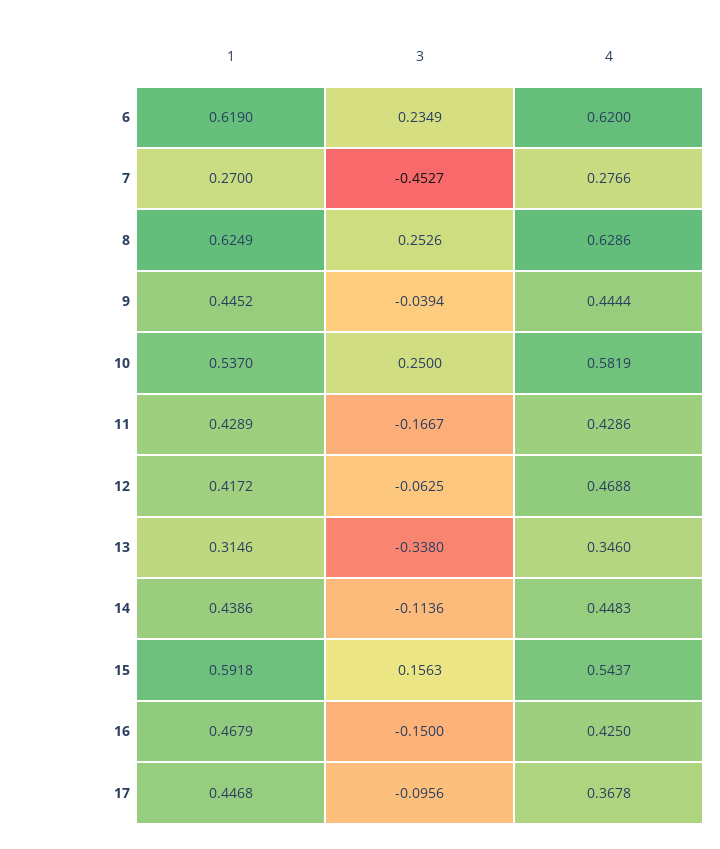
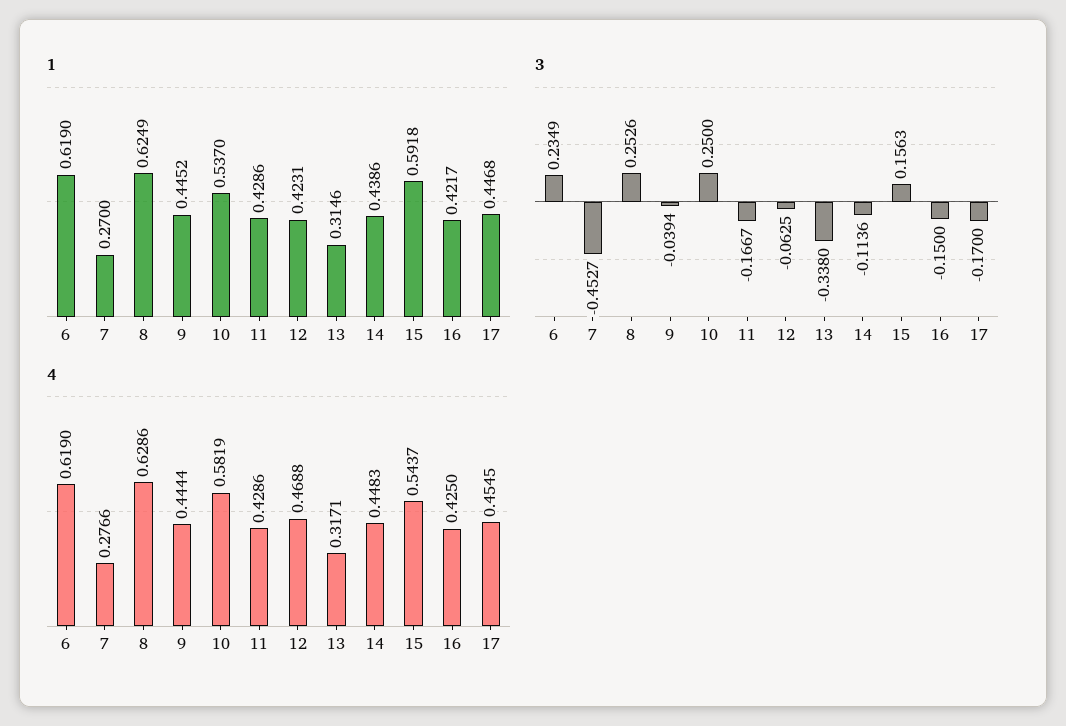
  {
    "1": {
      "6": 0.619,
      "7": 0.27,
      "8": 0.6249,
      "9": 0.4452,
      "10": 0.537,
-     "11": 0.4289,
+     "11": 0.4286,
-     "12": 0.4172,
+     "12": 0.4231,
      "13": 0.3146,
      "14": 0.4386,
      "15": 0.5918,
-     "16": 0.4679,
+     "16": 0.4217,
      "17": 0.4468
    },
    "3": {
      "6": 0.2349,
      "7": -0.4527,
      "8": 0.2526,
      "9": -0.0394,
      "10": 0.25,
      "11": -0.1667,
      "12": -0.0625,
      "13": -0.338,
      "14": -0.1136,
      "15": 0.1563,
      "16": -0.15,
-     "17": -0.0956
+     "17": -0.17
    },
    "4": {
-     "6": 0.62,
+     "6": 0.619,
      "7": 0.2766,
      "8": 0.6286,
      "9": 0.4444,
      "10": 0.5819,
      "11": 0.4286,
      "12": 0.4688,
-     "13": 0.346,
+     "13": 0.3171,
      "14": 0.4483,
      "15": 0.5437,
      "16": 0.425,
-     "17": 0.3678
+     "17": 0.4545
    }
  }

